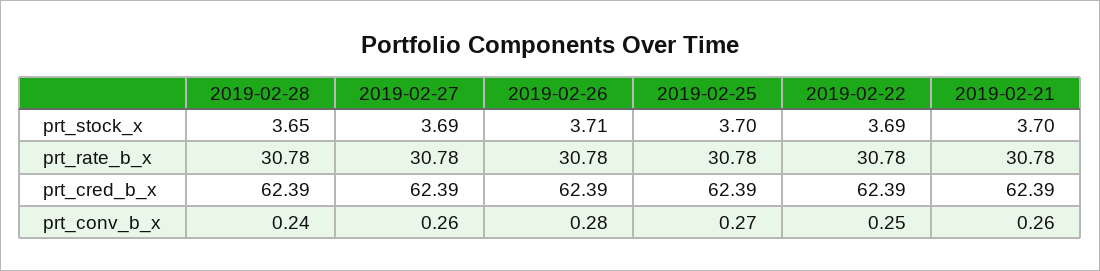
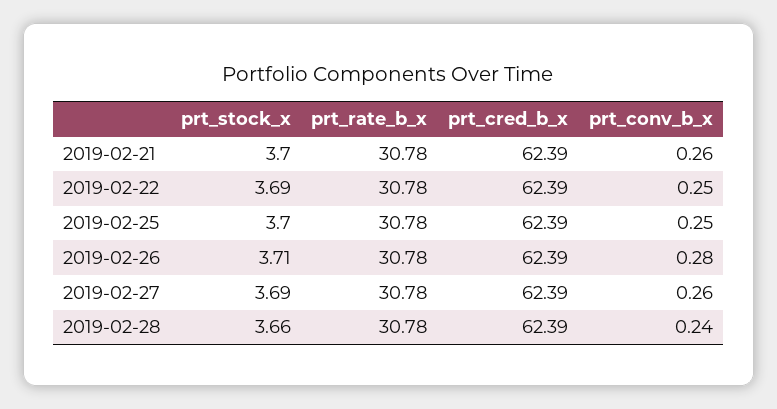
  {
    "2019-02-28": {
-     "prt_stock_x": 3.65,
+     "prt_stock_x": 3.66,
      "prt_rate_b_x": 30.78,
      "prt_cred_b_x": 62.39,
      "prt_conv_b_x": 0.24
    },
    "2019-02-27": {
      "prt_stock_x": 3.69,
      "prt_rate_b_x": 30.78,
      "prt_cred_b_x": 62.39,
      "prt_conv_b_x": 0.26
    },
    "2019-02-26": {
      "prt_stock_x": 3.71,
      "prt_rate_b_x": 30.78,
      "prt_cred_b_x": 62.39,
      "prt_conv_b_x": 0.28
    },
    "2019-02-25": {
      "prt_stock_x": 3.7,
      "prt_rate_b_x": 30.78,
      "prt_cred_b_x": 62.39,
-     "prt_conv_b_x": 0.27
+     "prt_conv_b_x": 0.25
    },
    "2019-02-22": {
      "prt_stock_x": 3.69,
      "prt_rate_b_x": 30.78,
      "prt_cred_b_x": 62.39,
      "prt_conv_b_x": 0.25
    },
    "2019-02-21": {
      "prt_stock_x": 3.7,
      "prt_rate_b_x": 30.78,
      "prt_cred_b_x": 62.39,
      "prt_conv_b_x": 0.26
    }
  }

